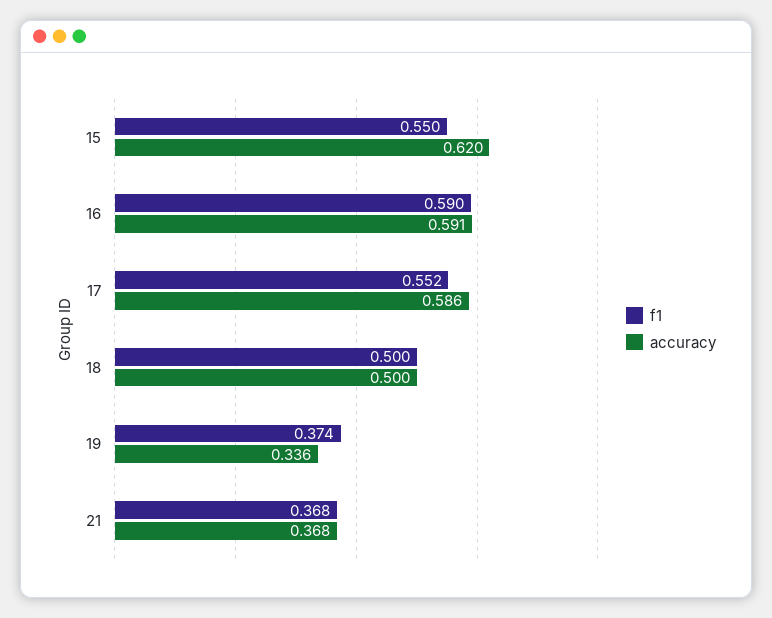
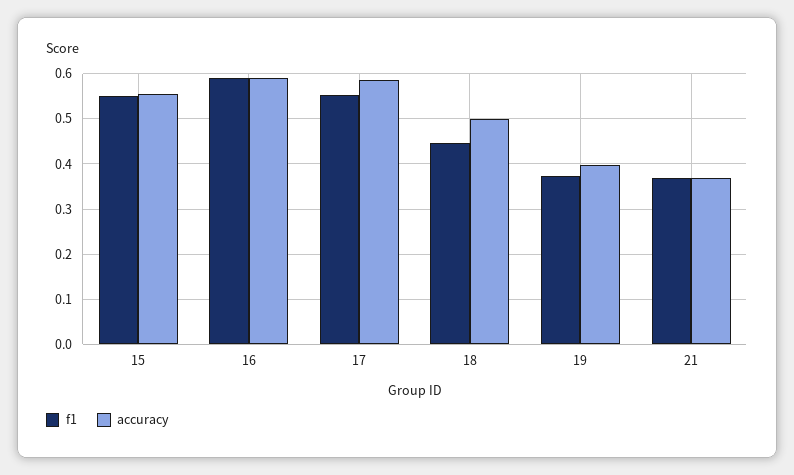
  {
    "f1": {
      "15": 0.55,
      "16": 0.59,
      "17": 0.552,
-     "18": 0.5,
+     "18": 0.44,
      "19": 0.374,
      "21": 0.368
    },
    "accuracy": {
-     "15": 0.62,
+     "15": 0.56,
      "16": 0.591,
      "17": 0.586,
      "18": 0.5,
-     "19": 0.336,
+     "19": 0.4,
      "21": 0.368
    }
  }

